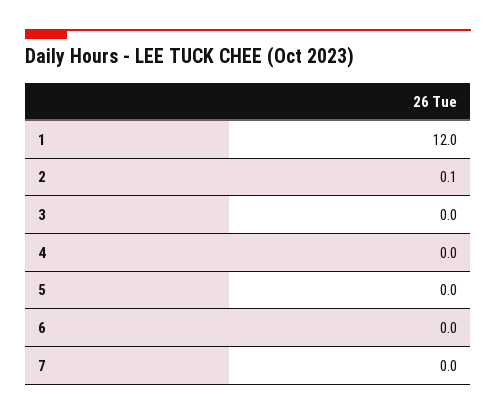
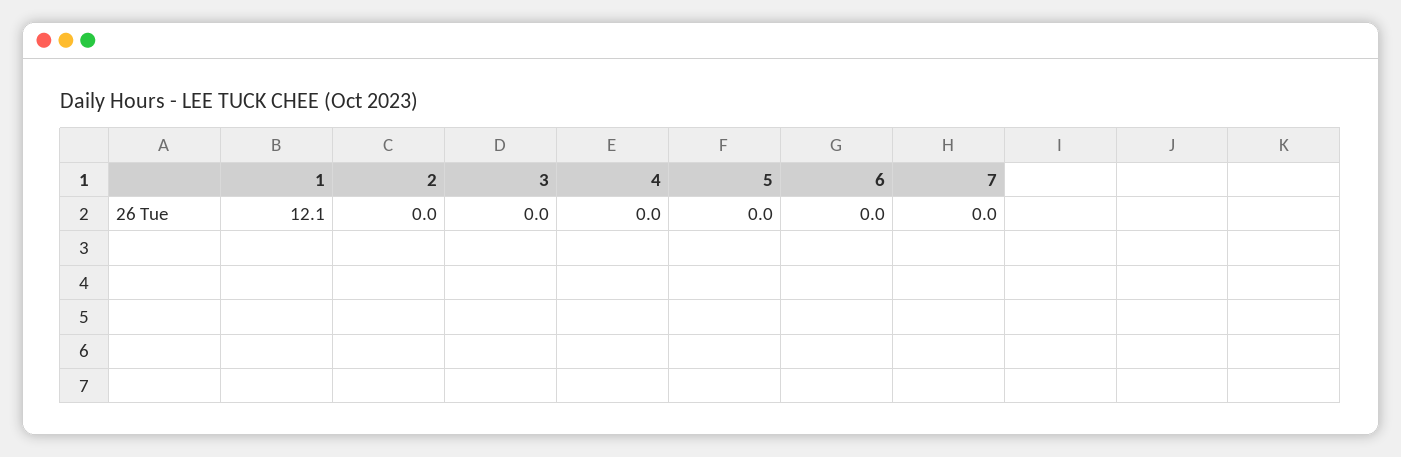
  {
-   "1": 12,
+   "1": 12.1,
-   "2": 0.1,
+   "2": 0,
    "3": 0,
    "4": 0,
    "5": 0,
    "6": 0,
    "7": 0
  }

